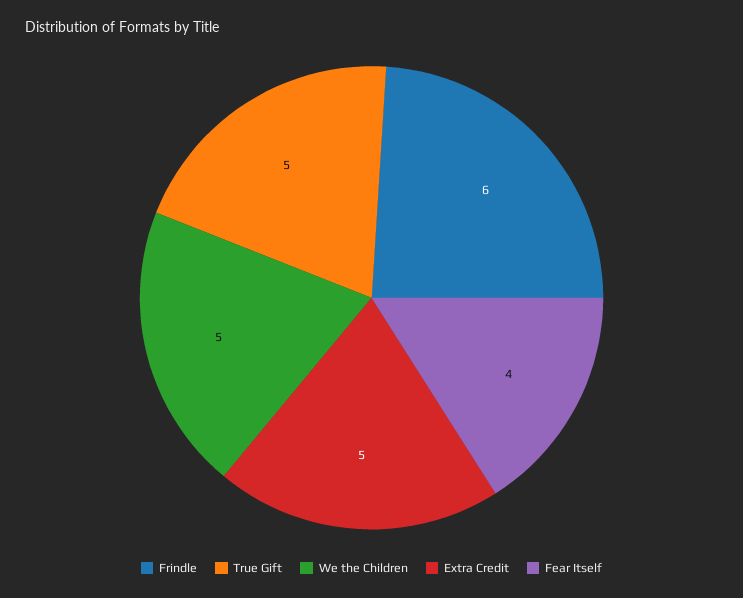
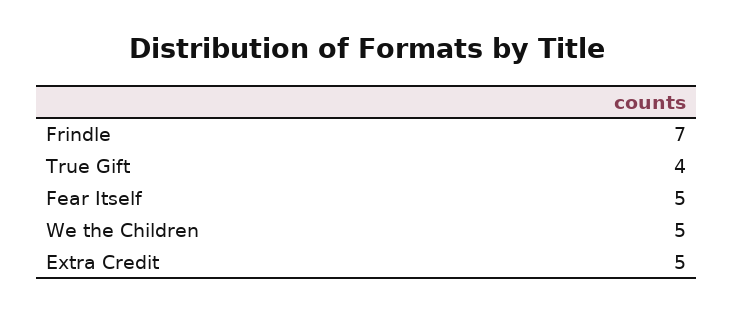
  {
-   "Frindle": 6,
+   "Frindle": 7,
-   "True Gift": 5,
+   "True Gift": 4,
    "We the Children": 5,
    "Extra Credit": 5,
-   "Fear Itself": 4
+   "Fear Itself": 5
  }

